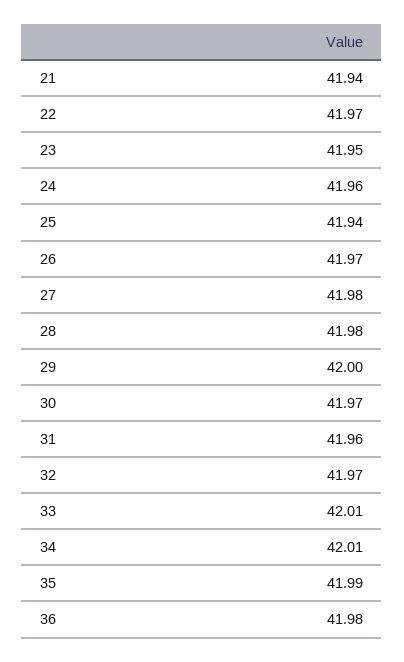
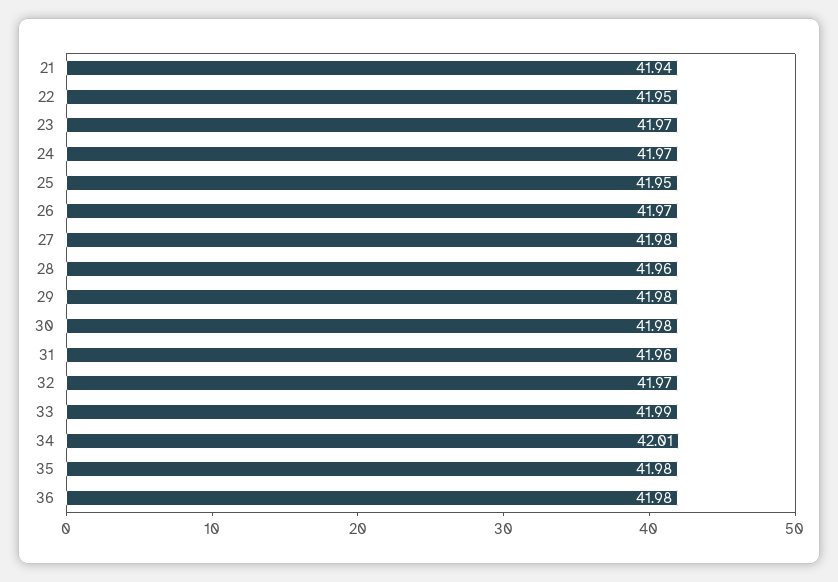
  {
    "21": 41.94,
-   "22": 41.97,
+   "22": 41.95,
-   "23": 41.95,
+   "23": 41.97,
-   "24": 41.96,
+   "24": 41.97,
-   "25": 41.94,
+   "25": 41.95,
    "26": 41.97,
    "27": 41.98,
-   "28": 41.98,
+   "28": 41.96,
-   "29": 42,
+   "29": 41.98,
-   "30": 41.97,
+   "30": 41.98,
    "31": 41.96,
    "32": 41.97,
-   "33": 42.01,
+   "33": 41.99,
    "34": 42.01,
-   "35": 41.99,
+   "35": 41.98,
    "36": 41.98
  }

